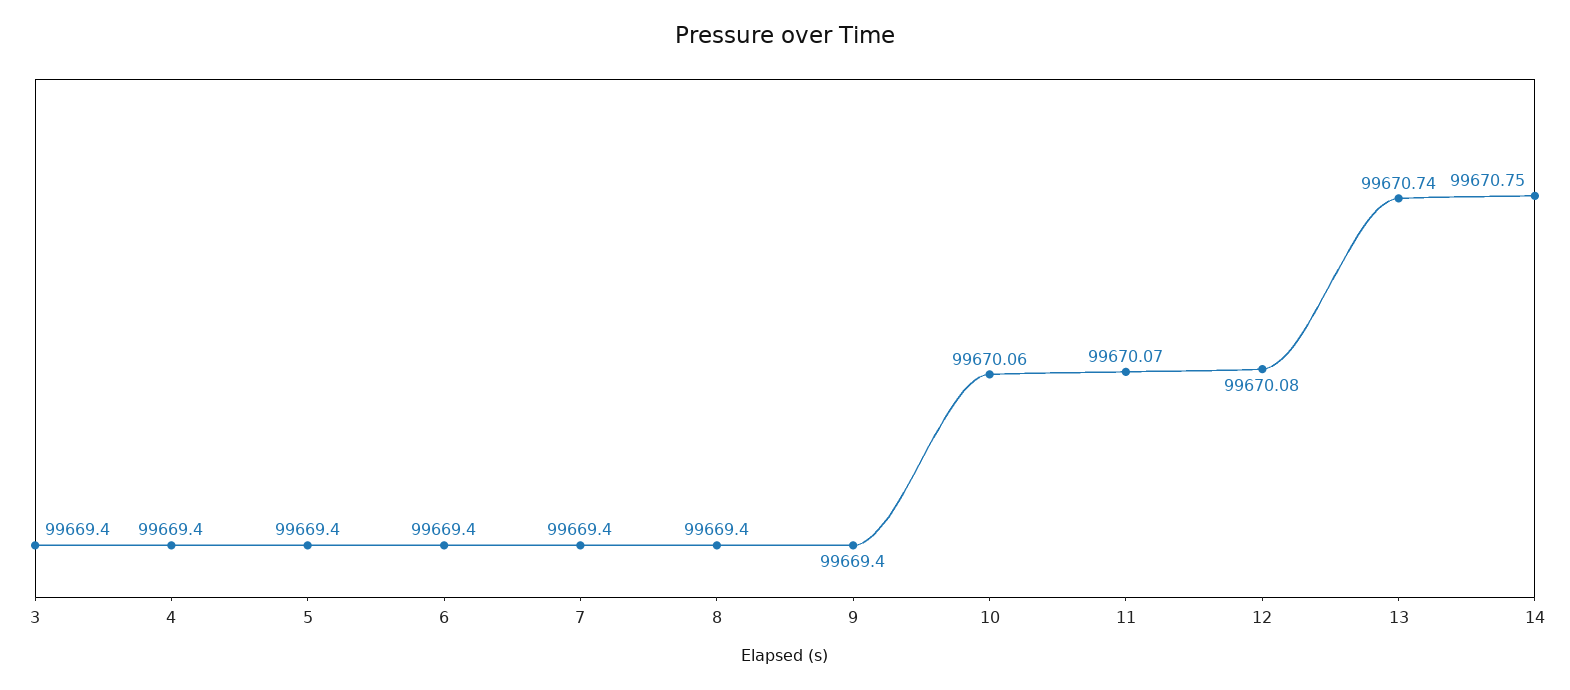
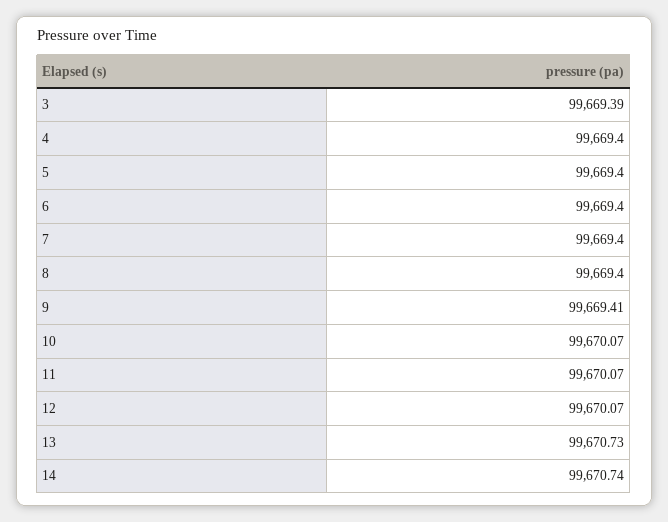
  {
-   "3": 99669.4,
+   "3": 99669.39,
    "4": 99669.4,
    "5": 99669.4,
    "6": 99669.4,
    "7": 99669.4,
    "8": 99669.4,
-   "9": 99669.4,
+   "9": 99669.41,
-   "10": 99670.06,
+   "10": 99670.07,
    "11": 99670.07,
-   "12": 99670.08,
+   "12": 99670.07,
-   "13": 99670.74,
+   "13": 99670.73,
-   "14": 99670.75
+   "14": 99670.74
  }

